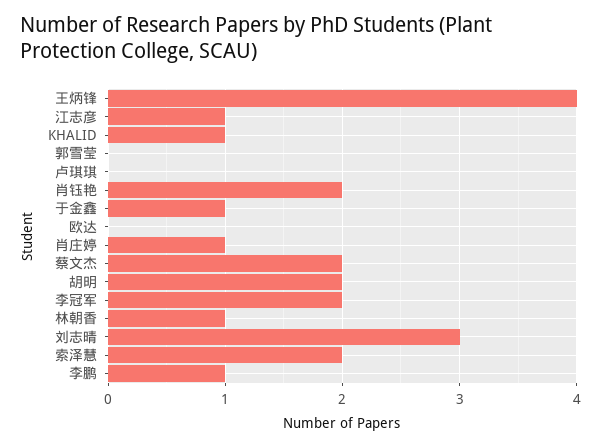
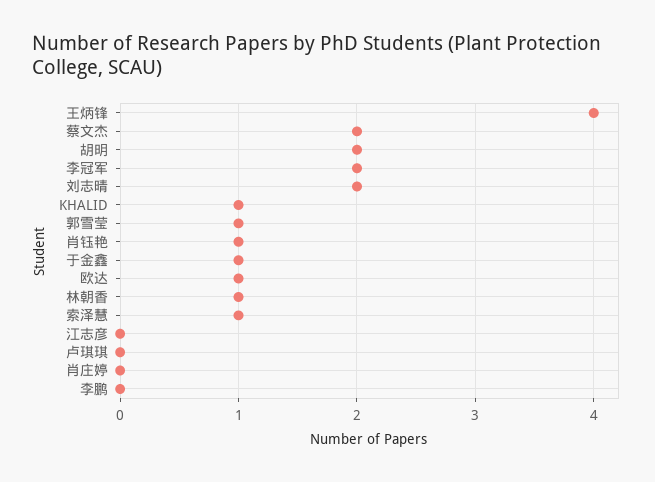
  {
    "王炳锋": 4,
-   "江志彦": 1,
+   "江志彦": 0,
    "KHALID": 1,
-   "郭雪莹": 0,
+   "郭雪莹": 1,
    "卢琪琪": 0,
-   "肖钰艳": 2,
+   "肖钰艳": 1,
    "于金鑫": 1,
-   "欧达": 0,
+   "欧达": 1,
-   "肖庄婷": 1,
+   "肖庄婷": 0,
    "蔡文杰": 2,
    "胡明": 2,
    "李冠军": 2,
    "林朝香": 1,
-   "刘志晴": 3,
+   "刘志晴": 2,
-   "索泽慧": 2,
+   "索泽慧": 1,
-   "李鹏": 1
+   "李鹏": 0
  }

